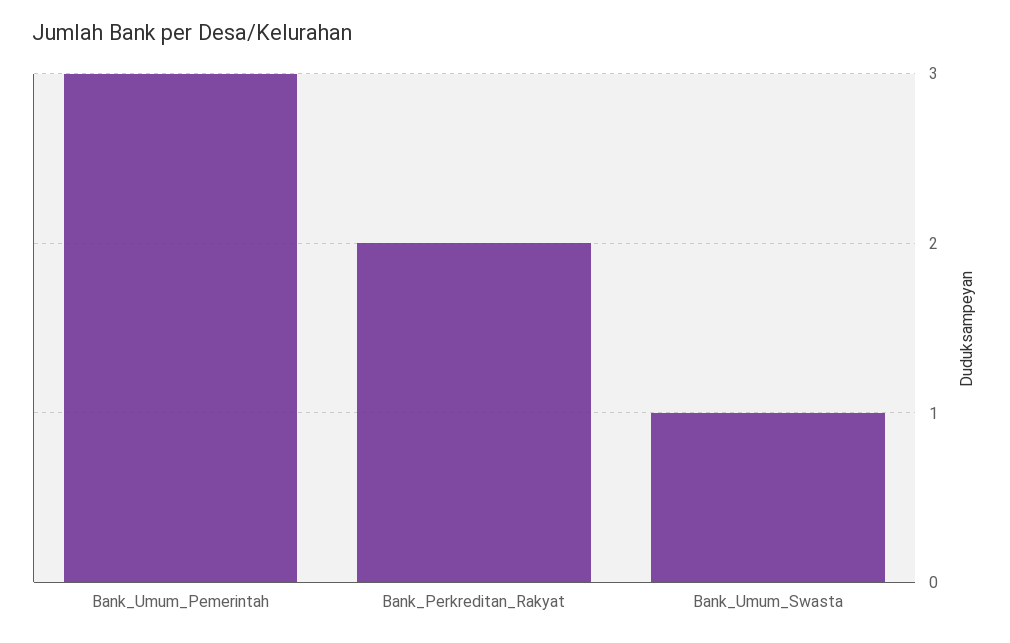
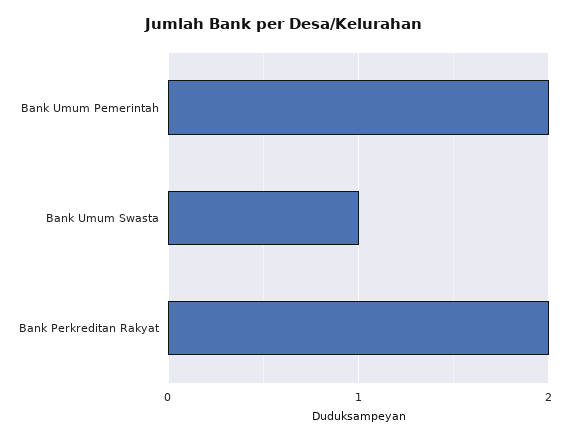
  {
-   "Bank_Umum_Pemerintah": 3,
+   "Bank_Umum_Pemerintah": 2,
    "Bank_Perkreditan_Rakyat": 2,
    "Bank_Umum_Swasta": 1
  }

